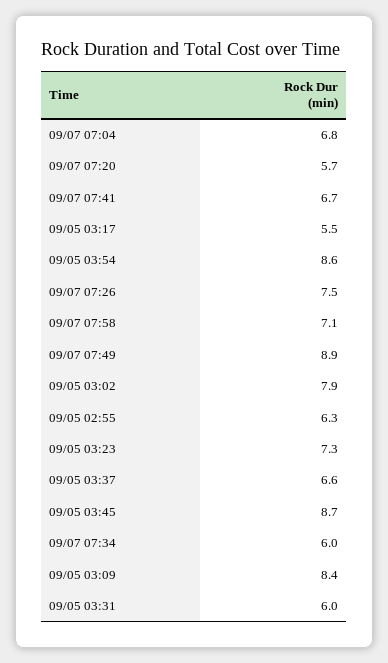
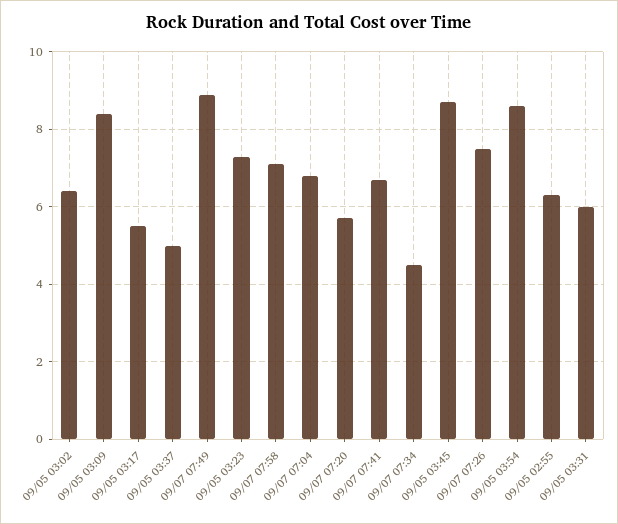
  {
    "09/07 07:04": 6.8,
    "09/07 07:20": 5.7,
    "09/07 07:41": 6.7,
    "09/05 03:17": 5.5,
    "09/05 03:54": 8.6,
    "09/07 07:26": 7.5,
    "09/07 07:58": 7.1,
    "09/07 07:49": 8.9,
-   "09/05 03:02": 7.9,
+   "09/05 03:02": 6.5,
    "09/05 02:55": 6.3,
    "09/05 03:23": 7.3,
-   "09/05 03:37": 6.6,
+   "09/05 03:37": 5,
    "09/05 03:45": 8.7,
-   "09/07 07:34": 6,
+   "09/07 07:34": 4.5,
    "09/05 03:09": 8.4,
    "09/05 03:31": 6
  }

